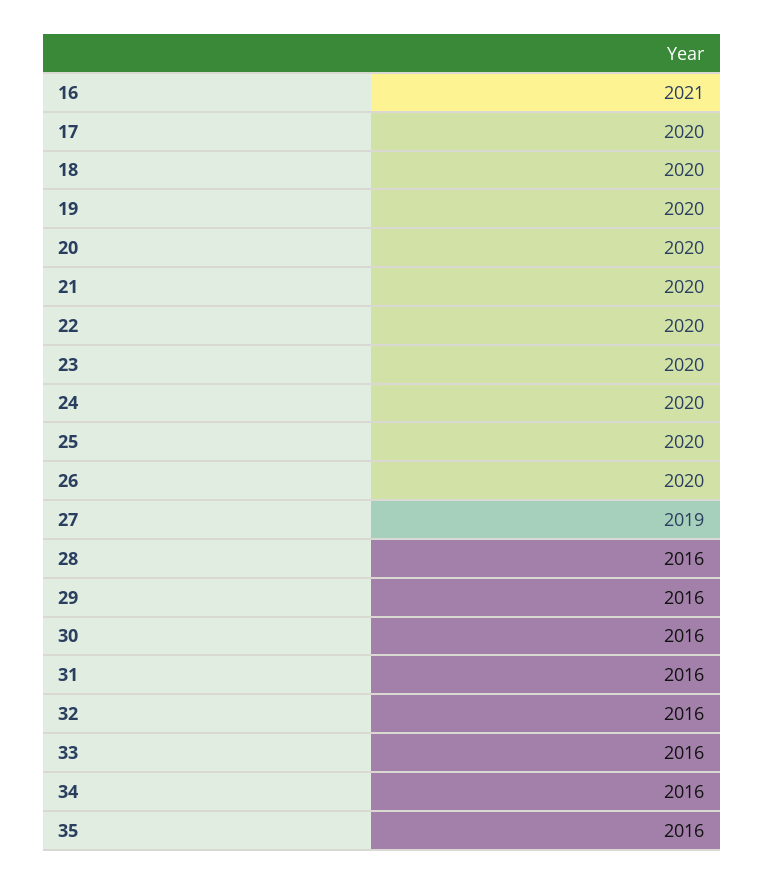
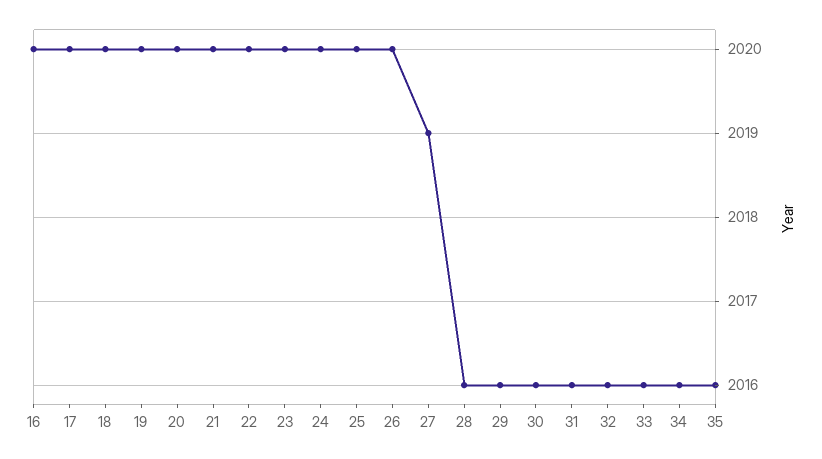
  {
-   "16": 2021,
+   "16": 2020,
    "17": 2020,
    "18": 2020,
    "19": 2020,
    "20": 2020,
    "21": 2020,
    "22": 2020,
    "23": 2020,
    "24": 2020,
    "25": 2020,
    "26": 2020,
    "27": 2019,
    "28": 2016,
    "29": 2016,
    "30": 2016,
    "31": 2016,
    "32": 2016,
    "33": 2016,
    "34": 2016,
    "35": 2016
  }

